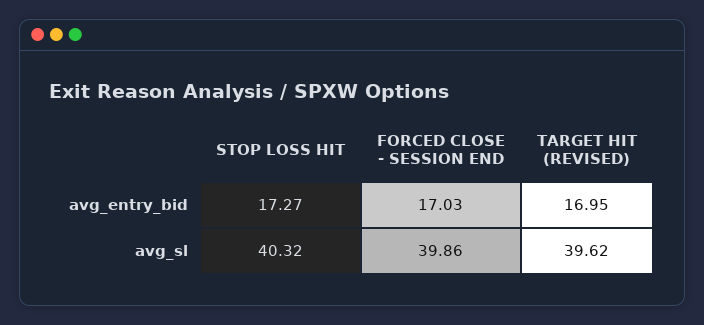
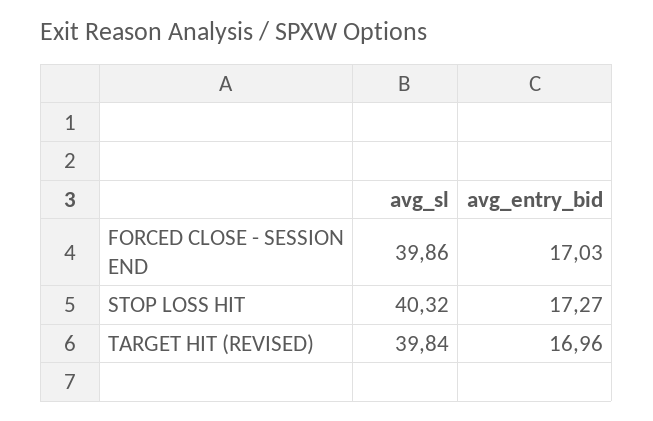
  {
    "STOP LOSS HIT": {
      "avg_entry_bid": 17.27,
      "avg_sl": 40.32
    },
    "FORCED CLOSE - SESSION END": {
      "avg_entry_bid": 17.03,
      "avg_sl": 39.86
    },
    "TARGET HIT (REVISED)": {
-     "avg_entry_bid": 16.95,
+     "avg_entry_bid": 16.96,
-     "avg_sl": 39.62
+     "avg_sl": 39.84
    }
  }

